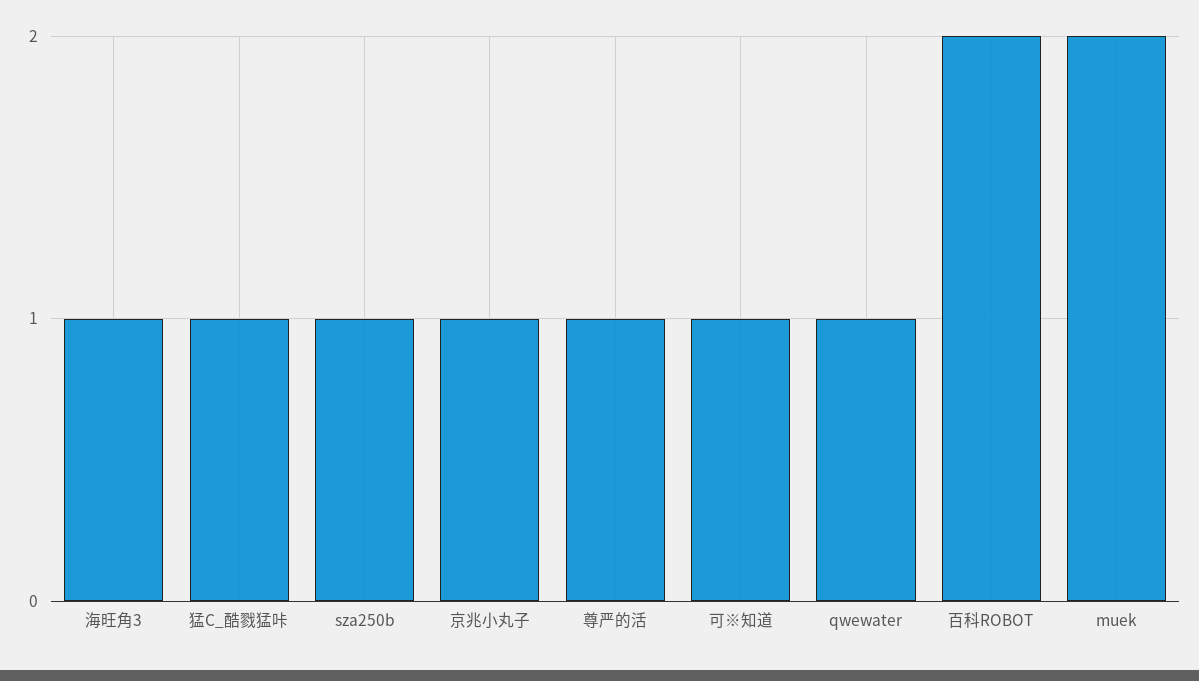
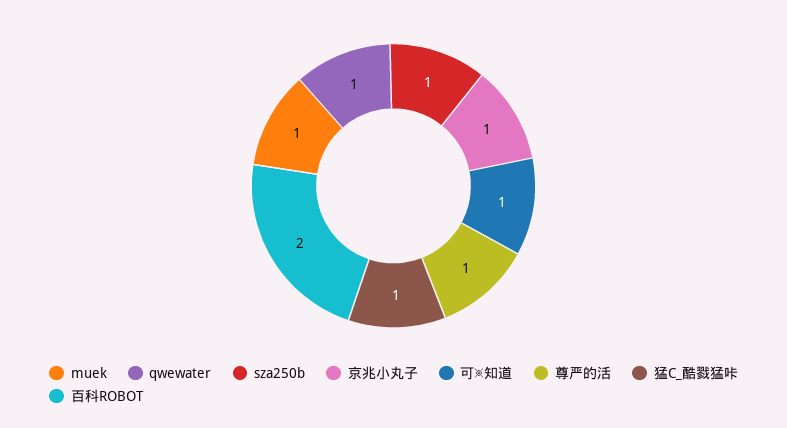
  {
-   "海旺角3": 1,
    "猛C_酷戮猛咔": 1,
    "sza250b": 1,
    "京兆小丸子": 1,
    "尊严的活": 1,
    "可※知道": 1,
    "qwewater": 1,
    "百科ROBOT": 2,
-   "muek": 2
+   "muek": 1
  }

